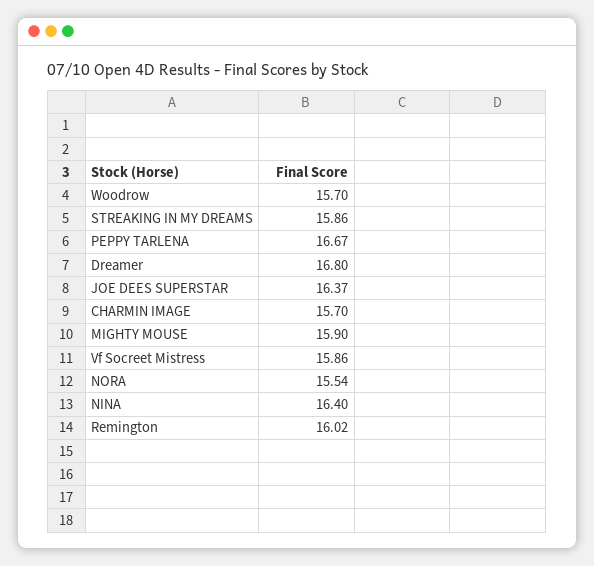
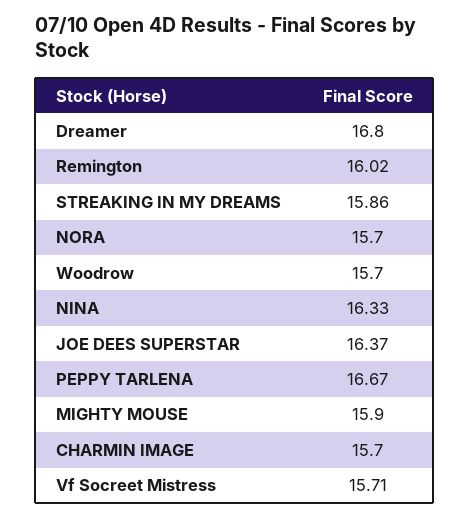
  {
    "Woodrow": 15.7,
    "STREAKING IN MY DREAMS": 15.86,
    "PEPPY TARLENA": 16.67,
    "Dreamer": 16.8,
    "JOE DEES SUPERSTAR": 16.37,
    "CHARMIN IMAGE": 15.7,
    "MIGHTY MOUSE": 15.9,
-   "Vf Socreet Mistress": 15.86,
+   "Vf Socreet Mistress": 15.71,
-   "NORA": 15.54,
+   "NORA": 15.7,
-   "NINA": 16.4,
+   "NINA": 16.33,
    "Remington": 16.02
  }

